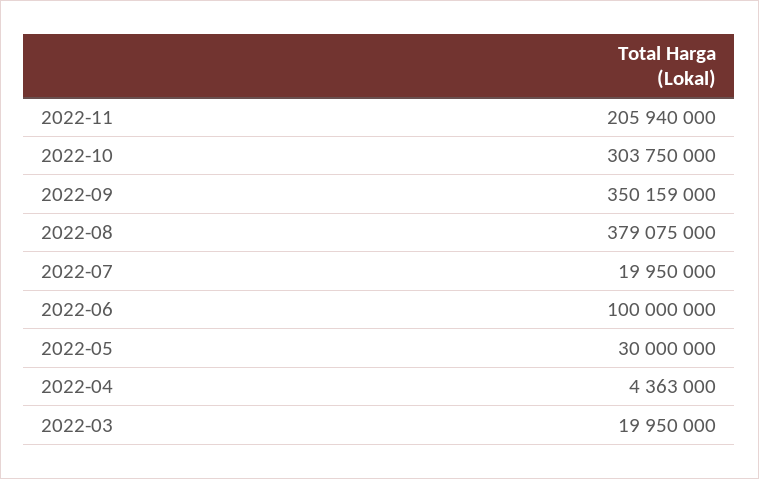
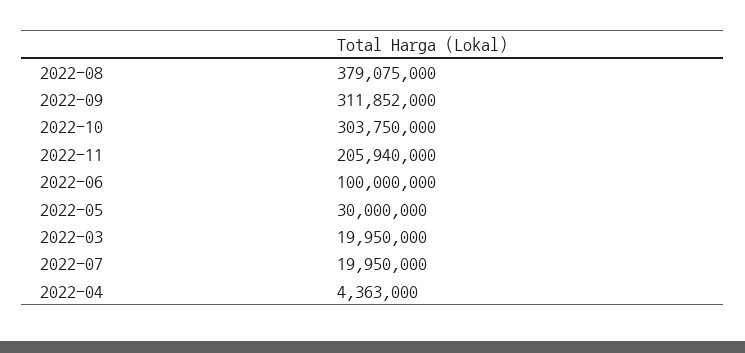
  {
    "2022-11": 205940000,
    "2022-10": 303750000,
-   "2022-09": 350159000,
+   "2022-09": 311852000,
    "2022-08": 379075000,
    "2022-07": 19950000,
    "2022-06": 100000000,
    "2022-05": 30000000,
    "2022-04": 4363000,
    "2022-03": 19950000
  }

